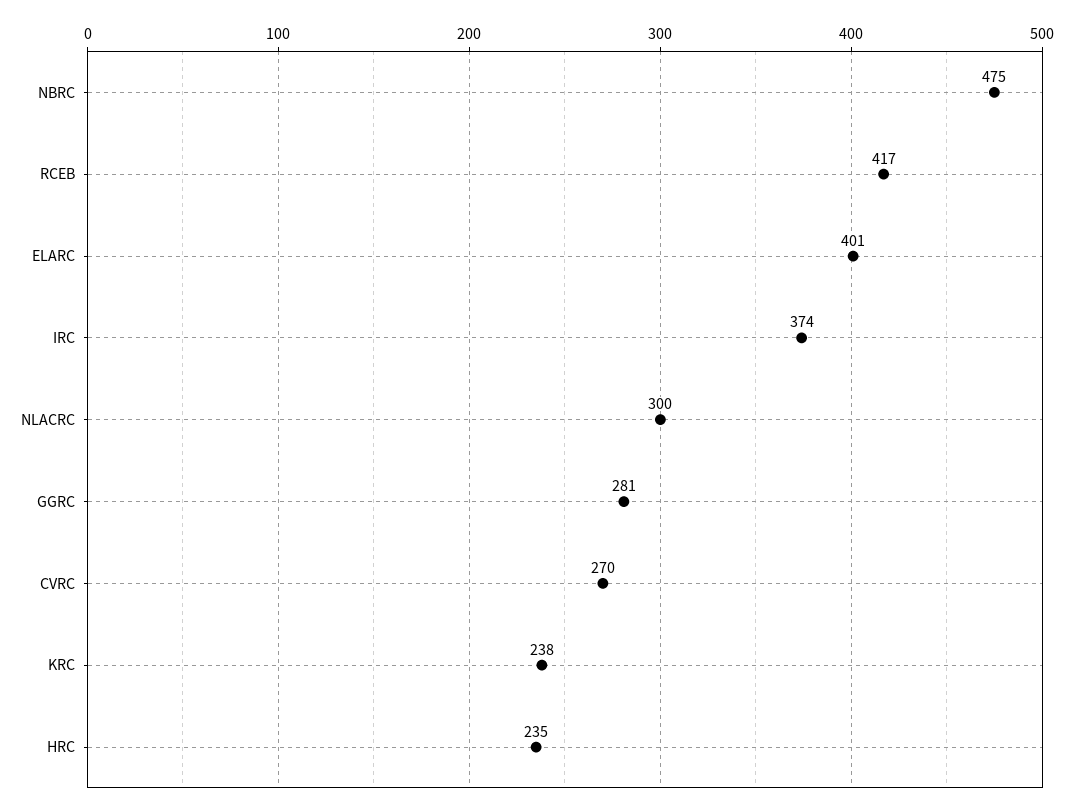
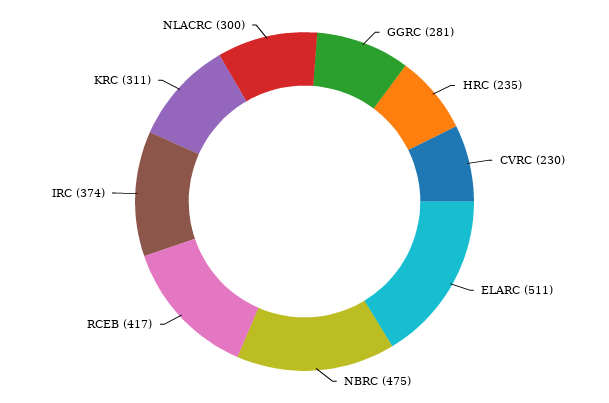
  {
    "NBRC": 475,
    "RCEB": 417,
-   "ELARC": 401,
+   "ELARC": 511,
    "IRC": 374,
    "NLACRC": 300,
    "GGRC": 281,
-   "CVRC": 270,
+   "CVRC": 230,
-   "KRC": 238,
+   "KRC": 311,
    "HRC": 235
  }

